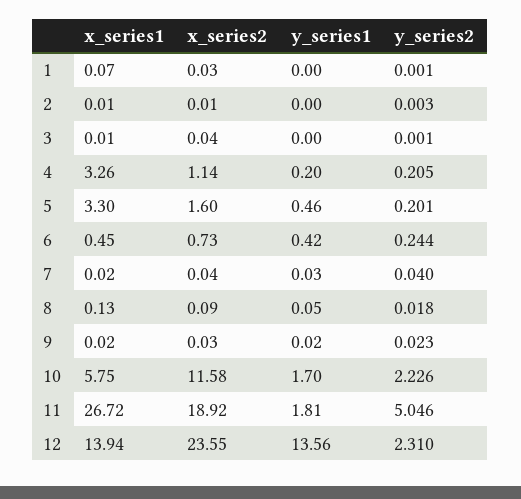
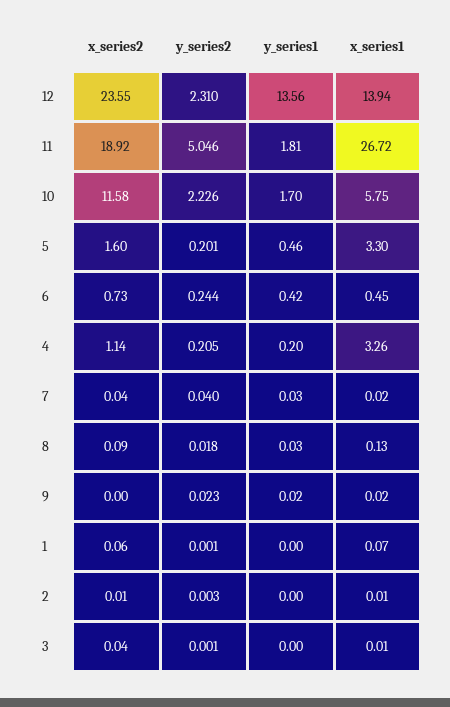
  {
    "x_series1": {
      "1": 0.07,
      "2": 0.01,
      "3": 0.01,
      "4": 3.26,
      "5": 3.3,
      "6": 0.45,
      "7": 0.02,
      "8": 0.13,
      "9": 0.02,
      "10": 5.75,
      "11": 26.72,
      "12": 13.94
    },
    "x_series2": {
-     "1": 0.03,
+     "1": 0.06,
      "2": 0.01,
      "3": 0.04,
      "4": 1.14,
      "5": 1.6,
      "6": 0.73,
      "7": 0.04,
      "8": 0.09,
-     "9": 0.03,
+     "9": 0,
      "10": 11.58,
      "11": 18.92,
      "12": 23.55
    },
    "y_series1": {
      "1": 0,
      "2": 0,
      "3": 0,
      "4": 0.2,
      "5": 0.46,
      "6": 0.42,
      "7": 0.03,
-     "8": 0.05,
+     "8": 0.03,
      "9": 0.02,
      "10": 1.7,
      "11": 1.81,
      "12": 13.56
    },
    "y_series2": {
      "1": 0.001,
      "2": 0.003,
      "3": 0.001,
      "4": 0.205,
      "5": 0.201,
      "6": 0.244,
      "7": 0.04,
      "8": 0.018,
      "9": 0.023,
      "10": 2.226,
      "11": 5.046,
      "12": 2.31
    }
  }

